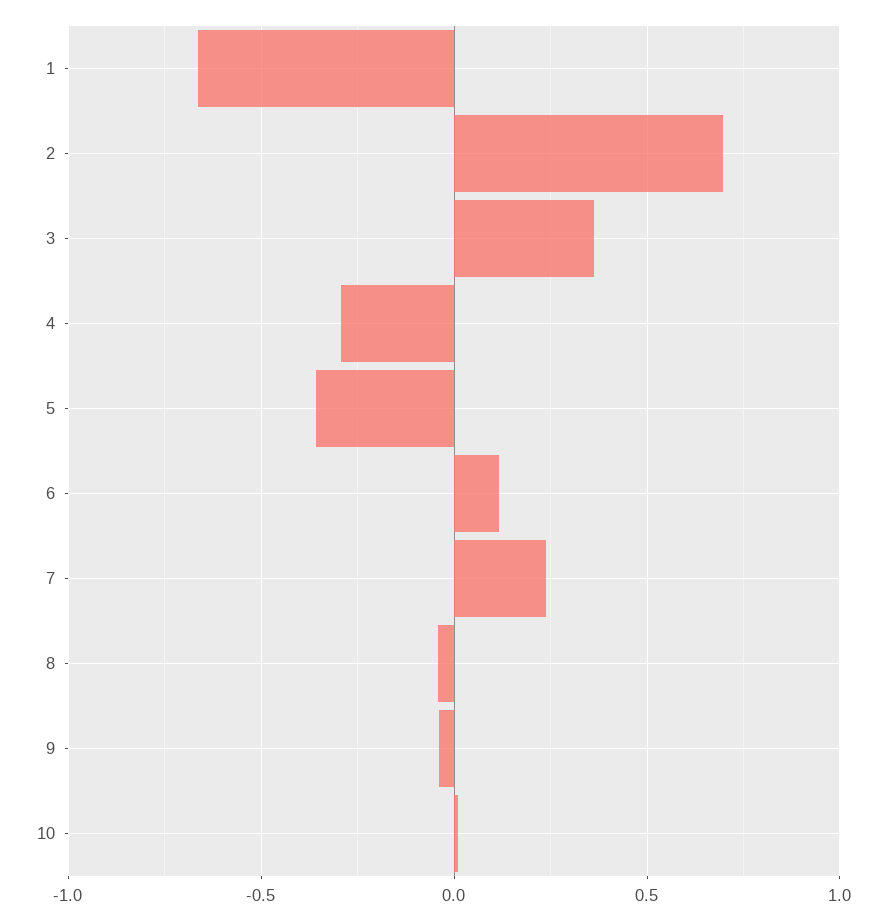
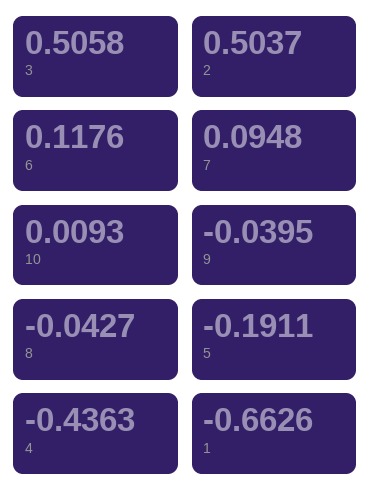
  {
    "1": -0.6626,
-   "2": 0.7,
+   "2": 0.5037,
-   "3": 0.35,
+   "3": 0.5058,
-   "4": -0.3,
+   "4": -0.4363,
-   "5": -0.35,
+   "5": -0.1911,
    "6": 0.1176,
-   "7": 0.25,
+   "7": 0.0948,
    "8": -0.0427,
    "9": -0.0395,
    "10": 0.0093
  }

